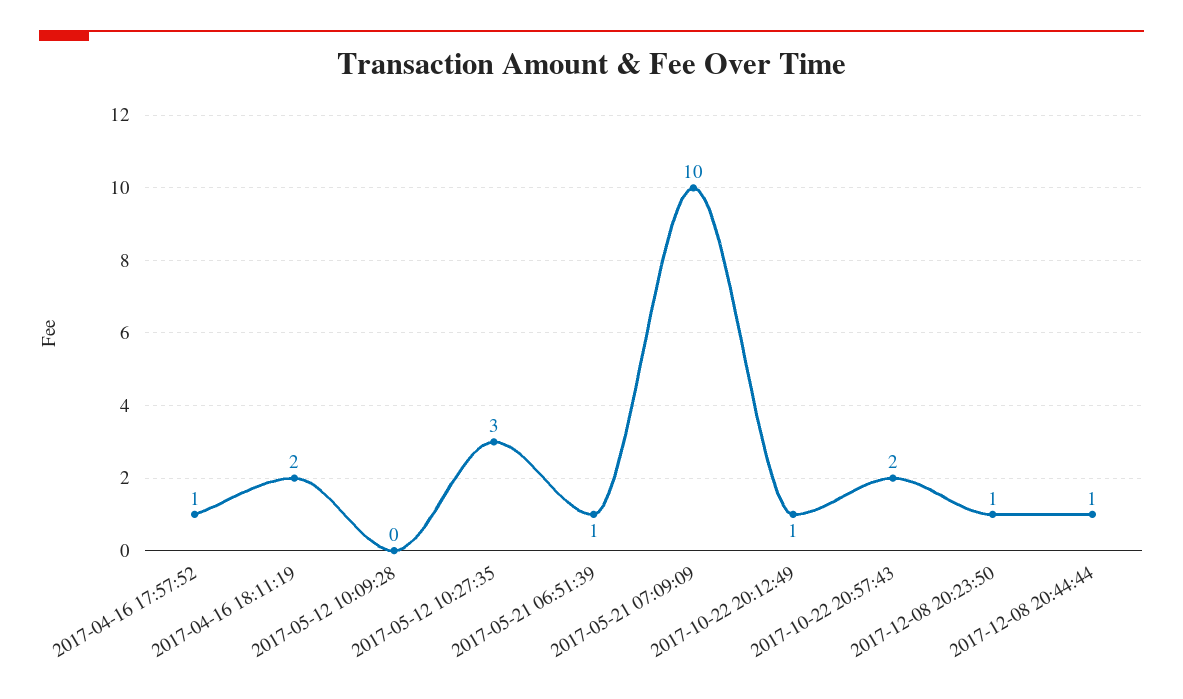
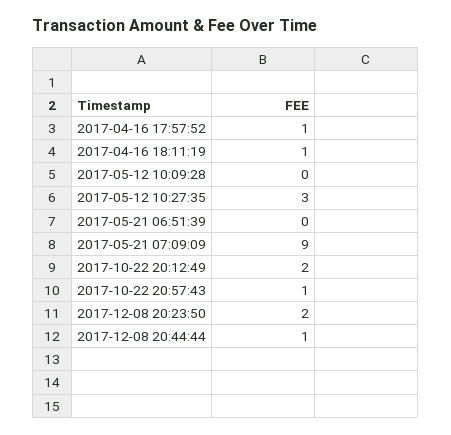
  {
    "2017-04-16 17:57:52": 1,
-   "2017-04-16 18:11:19": 2,
+   "2017-04-16 18:11:19": 1,
    "2017-05-12 10:09:28": 0,
    "2017-05-12 10:27:35": 3,
-   "2017-05-21 06:51:39": 1,
+   "2017-05-21 06:51:39": 0,
-   "2017-05-21 07:09:09": 10,
+   "2017-05-21 07:09:09": 9,
-   "2017-10-22 20:12:49": 1,
+   "2017-10-22 20:12:49": 2,
-   "2017-10-22 20:57:43": 2,
+   "2017-10-22 20:57:43": 1,
-   "2017-12-08 20:23:50": 1,
+   "2017-12-08 20:23:50": 2,
    "2017-12-08 20:44:44": 1
  }

